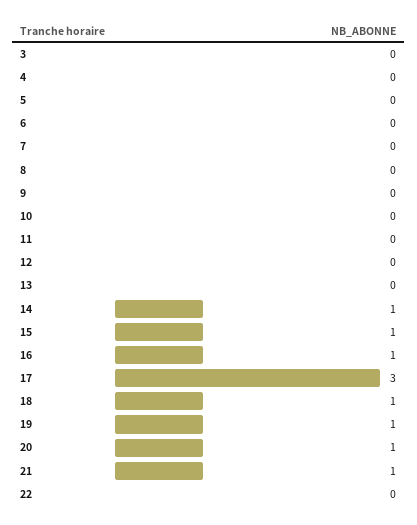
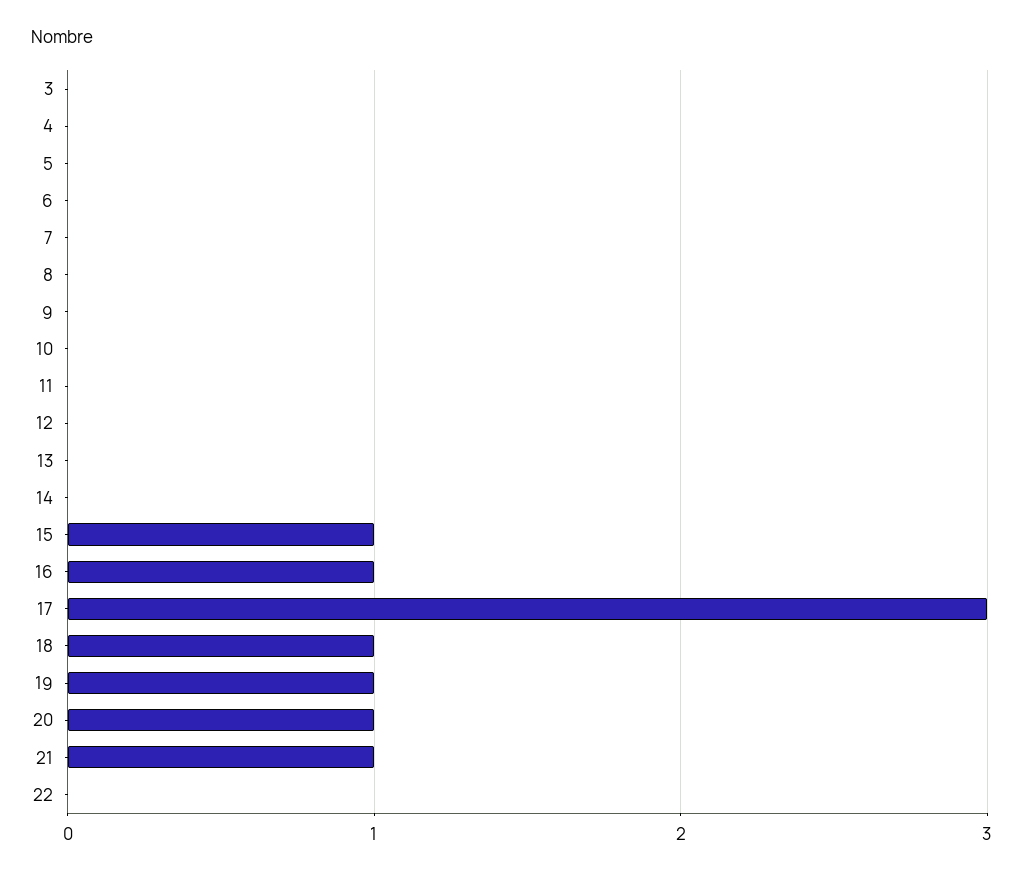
  {
    "3": 0,
    "4": 0,
    "5": 0,
    "6": 0,
    "7": 0,
    "8": 0,
    "9": 0,
    "10": 0,
    "11": 0,
    "12": 0,
    "13": 0,
-   "14": 1,
+   "14": 0,
    "15": 1,
    "16": 1,
    "17": 3,
    "18": 1,
    "19": 1,
    "20": 1,
    "21": 1,
    "22": 0
  }

